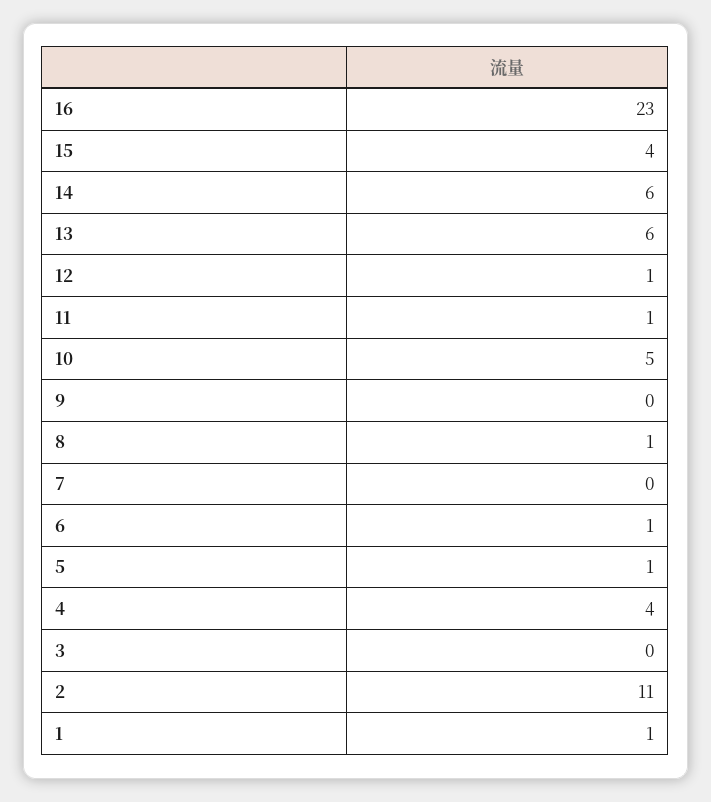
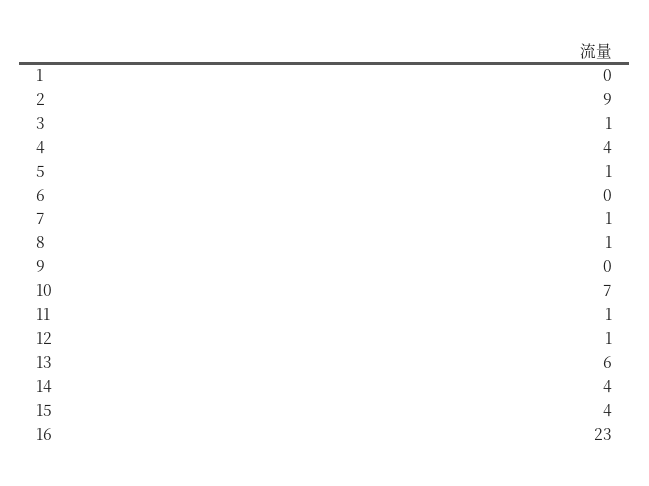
  {
    "16": 23,
    "15": 4,
-   "14": 6,
+   "14": 4,
    "13": 6,
    "12": 1,
    "11": 1,
-   "10": 5,
+   "10": 7,
    "9": 0,
    "8": 1,
-   "7": 0,
+   "7": 1,
-   "6": 1,
+   "6": 0,
    "5": 1,
    "4": 4,
-   "3": 0,
+   "3": 1,
-   "2": 11,
+   "2": 9,
-   "1": 1
+   "1": 0
  }

